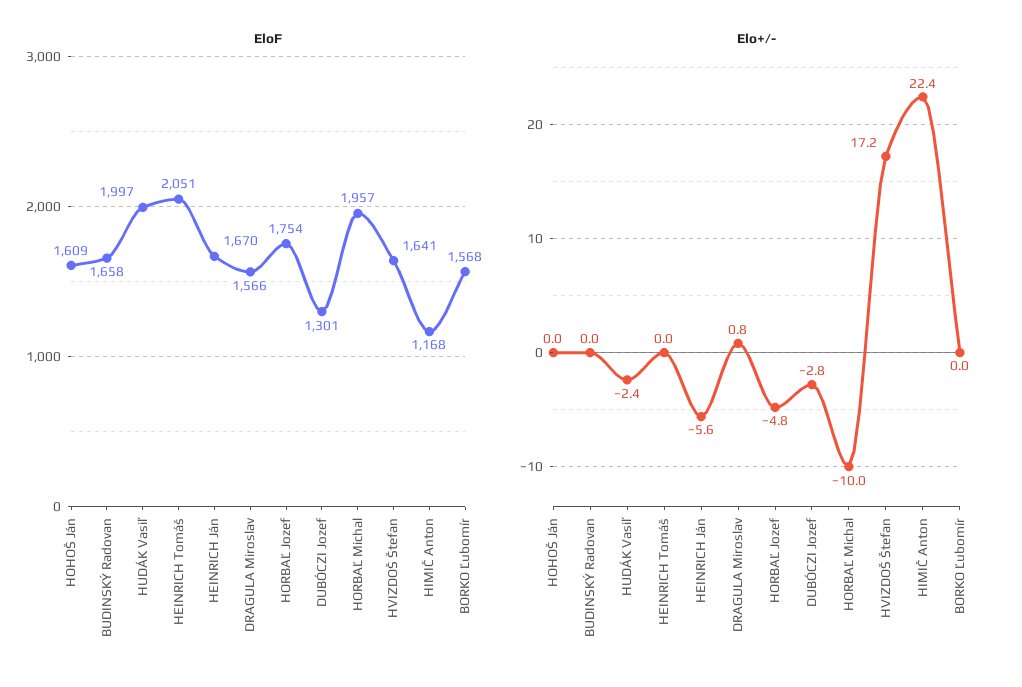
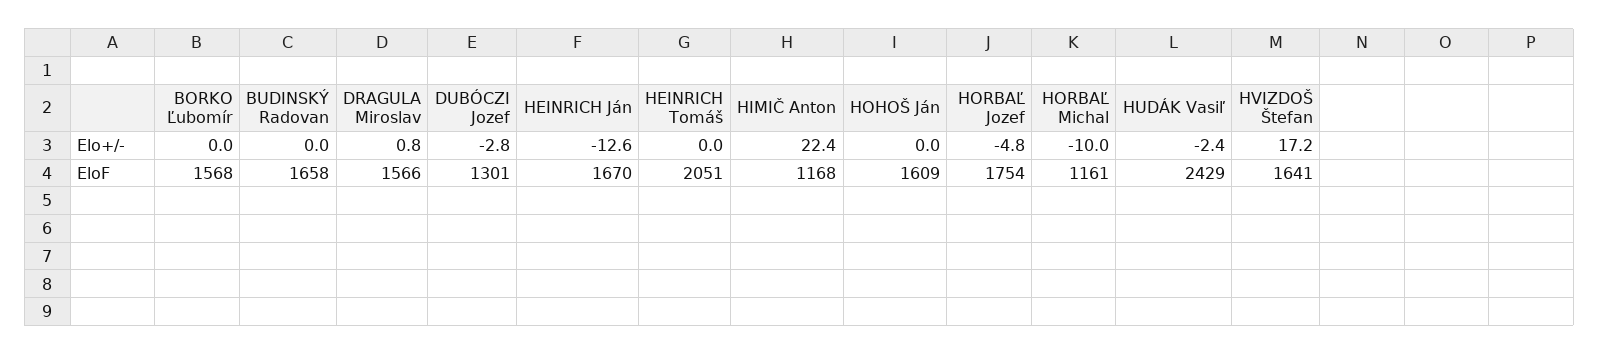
  {
    "EloF": {
      "HOHOŠ Ján": 1609,
      "BUDINSKÝ Radovan": 1658,
-     "HUDÁK Vasiľ": 1997,
+     "HUDÁK Vasiľ": 2429,
      "HEINRICH Tomáš": 2051,
      "HEINRICH Ján": 1670,
      "DRAGULA Miroslav": 1566,
      "HORBAĽ Jozef": 1754,
      "DUBÓCZI Jozef": 1301,
-     "HORBAĽ Michal": 1957,
+     "HORBAĽ Michal": 1161,
      "HVIZDOŠ Štefan": 1641,
      "HIMIČ Anton": 1168,
      "BORKO Ľubomír": 1568
    },
    "Elo+/-": {
      "HOHOŠ Ján": 0,
      "BUDINSKÝ Radovan": 0,
      "HUDÁK Vasiľ": -2.4,
      "HEINRICH Tomáš": 0,
-     "HEINRICH Ján": -5.6,
+     "HEINRICH Ján": -12.6,
      "DRAGULA Miroslav": 0.8,
      "HORBAĽ Jozef": -4.8,
      "DUBÓCZI Jozef": -2.8,
      "HORBAĽ Michal": -10,
      "HVIZDOŠ Štefan": 17.2,
      "HIMIČ Anton": 22.4,
      "BORKO Ľubomír": 0
    }
  }

